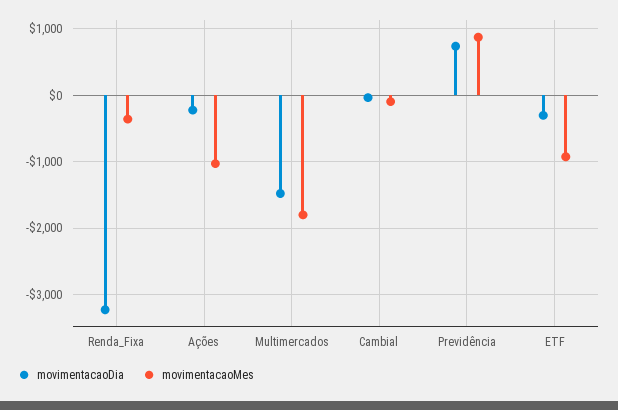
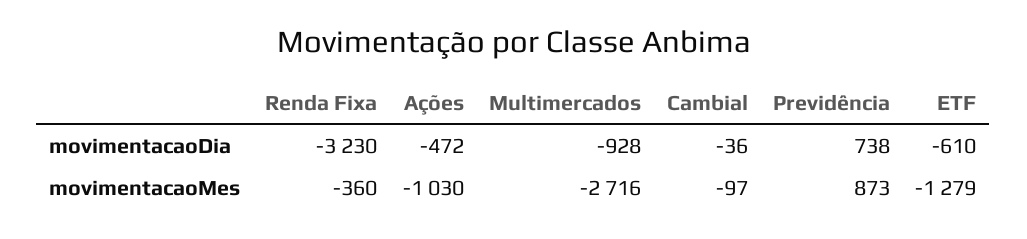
  {
    "movimentacaoDia": {
      "Renda_Fixa": -3230,
-     "Ações": -200,
+     "Ações": -472,
-     "Multimercados": -1500,
+     "Multimercados": -928,
      "Cambial": -36,
      "Previdência": 738,
-     "ETF": -300
+     "ETF": -610
    },
    "movimentacaoMes": {
      "Renda_Fixa": -360,
      "Ações": -1030,
-     "Multimercados": -1800,
+     "Multimercados": -2716,
      "Cambial": -97,
      "Previdência": 873,
-     "ETF": -900
+     "ETF": -1279
    }
  }

